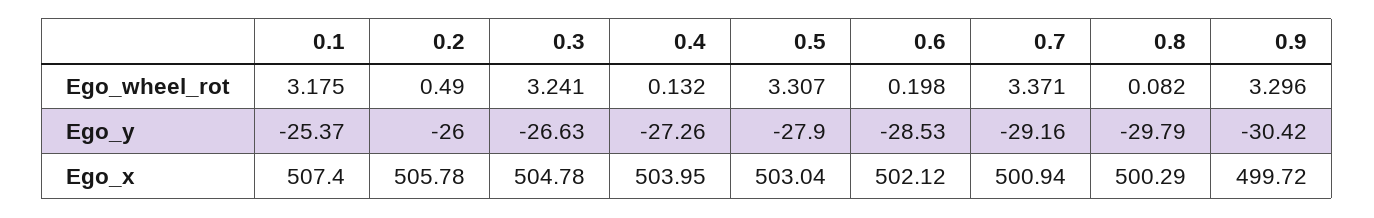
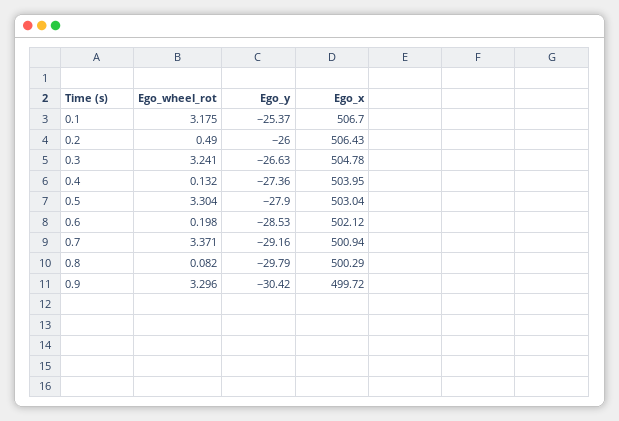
  {
    "0.1": {
      "Ego_wheel_rot": 3.175,
      "Ego_y": -25.37,
-     "Ego_x": 507.4
+     "Ego_x": 506.7
    },
    "0.2": {
      "Ego_wheel_rot": 0.49,
      "Ego_y": -26,
-     "Ego_x": 505.78
+     "Ego_x": 506.43
    },
    "0.3": {
      "Ego_wheel_rot": 3.241,
      "Ego_y": -26.63,
      "Ego_x": 504.78
    },
    "0.4": {
      "Ego_wheel_rot": 0.132,
-     "Ego_y": -27.26,
+     "Ego_y": -27.36,
      "Ego_x": 503.95
    },
    "0.5": {
-     "Ego_wheel_rot": 3.307,
+     "Ego_wheel_rot": 3.304,
      "Ego_y": -27.9,
      "Ego_x": 503.04
    },
    "0.6": {
      "Ego_wheel_rot": 0.198,
      "Ego_y": -28.53,
      "Ego_x": 502.12
    },
    "0.7": {
      "Ego_wheel_rot": 3.371,
      "Ego_y": -29.16,
      "Ego_x": 500.94
    },
    "0.8": {
      "Ego_wheel_rot": 0.082,
      "Ego_y": -29.79,
      "Ego_x": 500.29
    },
    "0.9": {
      "Ego_wheel_rot": 3.296,
      "Ego_y": -30.42,
      "Ego_x": 499.72
    }
  }

